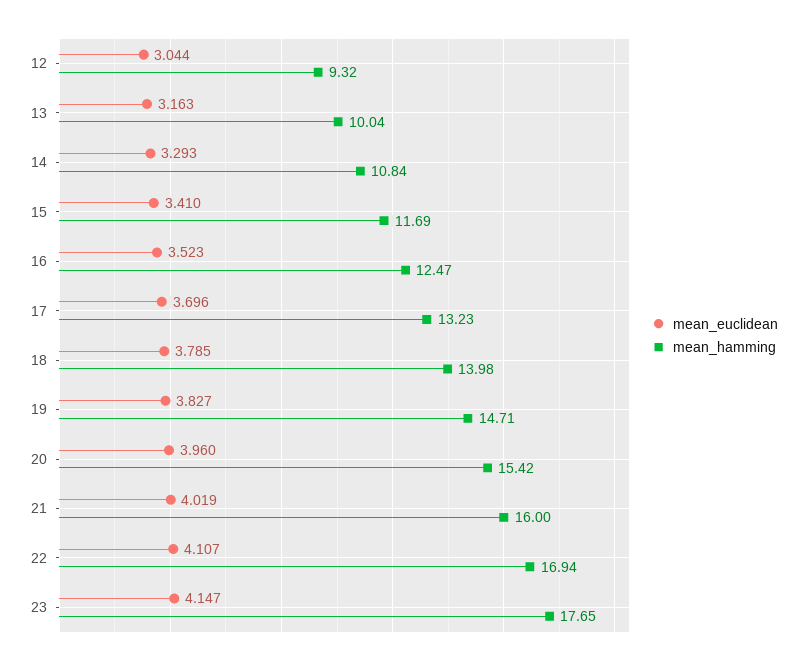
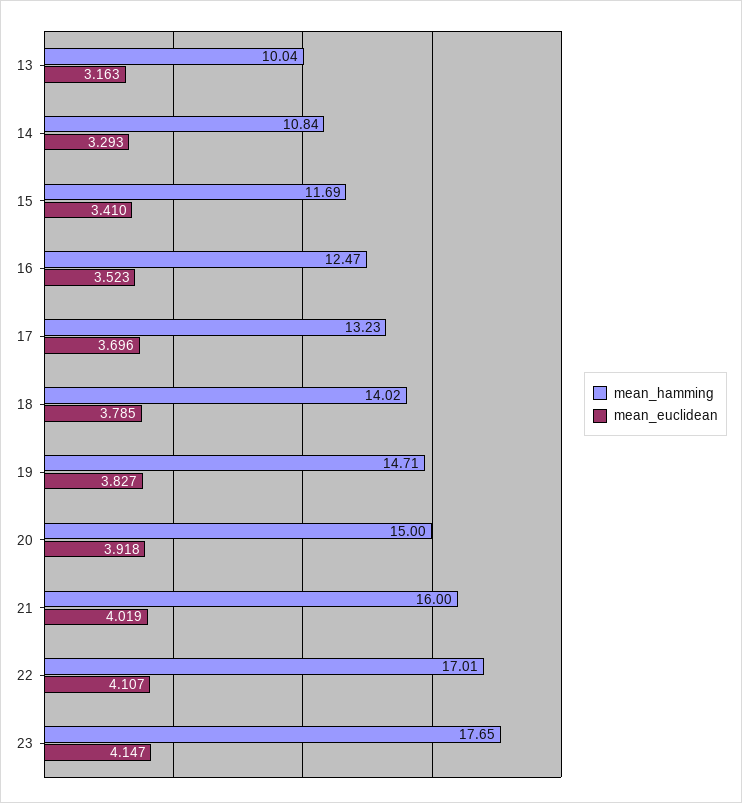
  {
    "mean_euclidean": {
-     "12": 3.044,
      "13": 3.163,
      "14": 3.293,
      "15": 3.41,
      "16": 3.523,
      "17": 3.696,
      "18": 3.785,
      "19": 3.827,
-     "20": 3.96,
+     "20": 3.918,
      "21": 4.019,
      "22": 4.107,
      "23": 4.147
    },
    "mean_hamming": {
-     "12": 9.32,
      "13": 10.04,
      "14": 10.84,
      "15": 11.69,
      "16": 12.47,
      "17": 13.23,
-     "18": 13.98,
+     "18": 14.02,
      "19": 14.71,
-     "20": 15.42,
+     "20": 15,
      "21": 16,
-     "22": 16.94,
+     "22": 17.01,
      "23": 17.65
    }
  }

